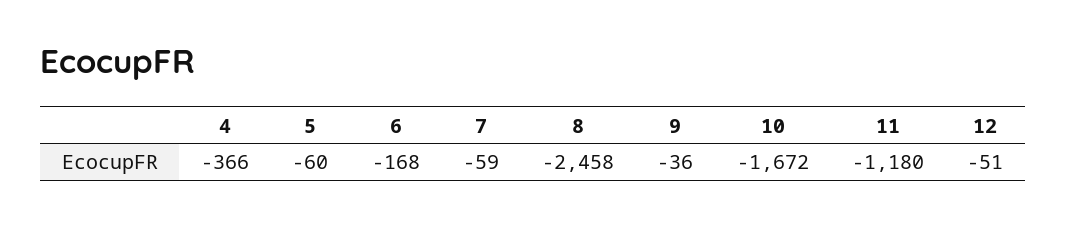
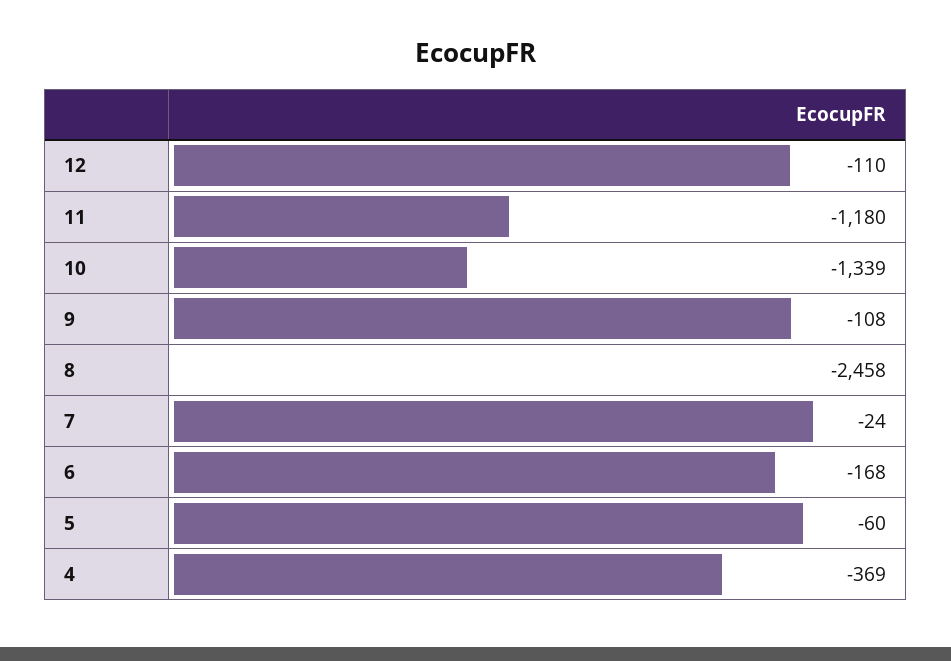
  {
-   "4": -366,
+   "4": -369,
    "5": -60,
    "6": -168,
-   "7": -59,
+   "7": -24,
    "8": -2458,
-   "9": -36,
+   "9": -108,
-   "10": -1672,
+   "10": -1339,
    "11": -1180,
-   "12": -51
+   "12": -110
  }

